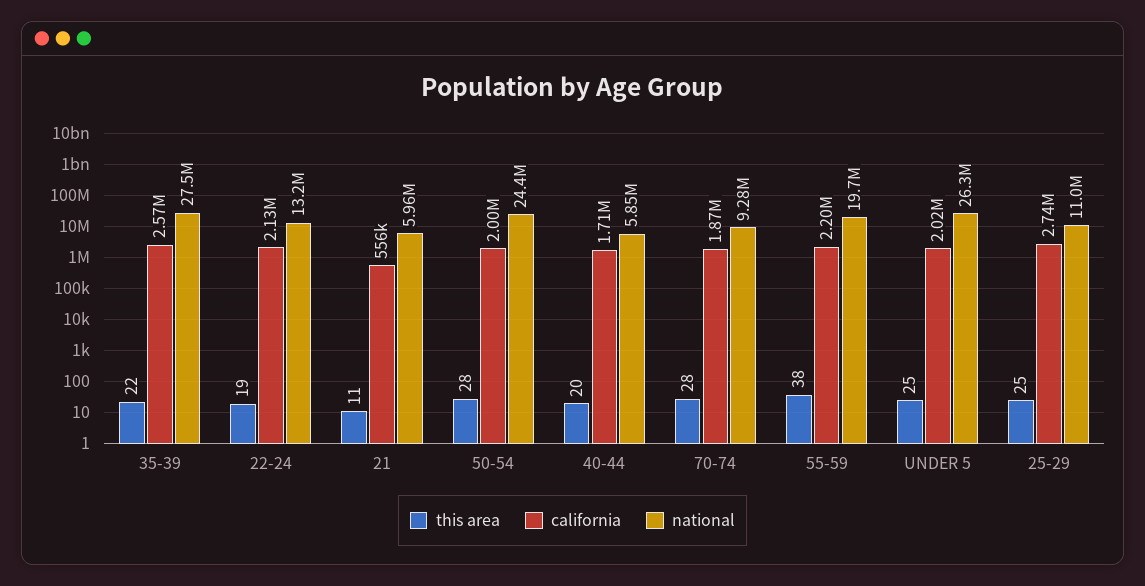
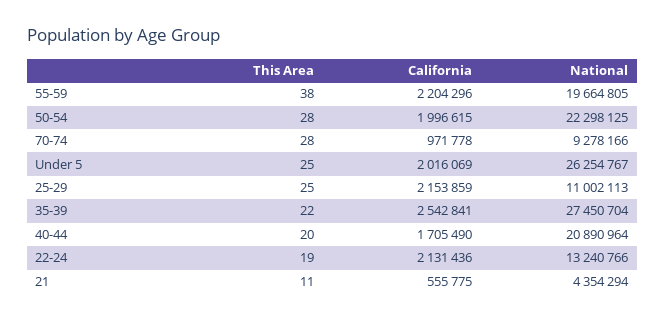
  {
    "this area": {
      "35-39": 22,
      "22-24": 19,
      "21": 11,
      "50-54": 28,
      "40-44": 20,
      "70-74": 28,
      "55-59": 38,
      "UNDER 5": 25,
      "25-29": 25
    },
    "california": {
-     "35-39": 2570000,
+     "35-39": 2542841,
      "22-24": 2131436,
      "21": 555775,
      "50-54": 1996615,
      "40-44": 1705490,
-     "70-74": 1870000,
+     "70-74": 971778,
      "55-59": 2204296,
      "UNDER 5": 2016069,
-     "25-29": 2740000
+     "25-29": 2153859
    },
    "national": {
      "35-39": 27450704,
      "22-24": 13240766,
-     "21": 5960000,
+     "21": 4354294,
-     "50-54": 24400000,
+     "50-54": 22298125,
-     "40-44": 5850000,
+     "40-44": 20890964,
      "70-74": 9278166,
      "55-59": 19664805,
      "UNDER 5": 26254767,
      "25-29": 11002113
    }
  }

